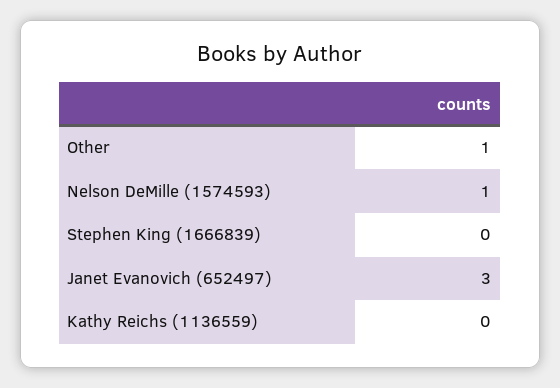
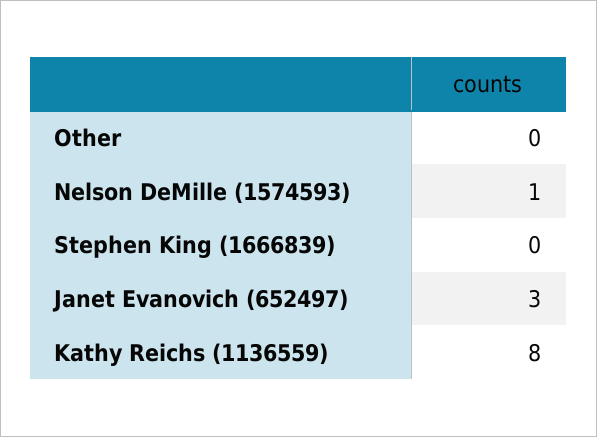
  {
-   "Other": 1,
+   "Other": 0,
    "Nelson DeMille (1574593)": 1,
    "Stephen King (1666839)": 0,
    "Janet Evanovich (652497)": 3,
-   "Kathy Reichs (1136559)": 0
+   "Kathy Reichs (1136559)": 8
  }

